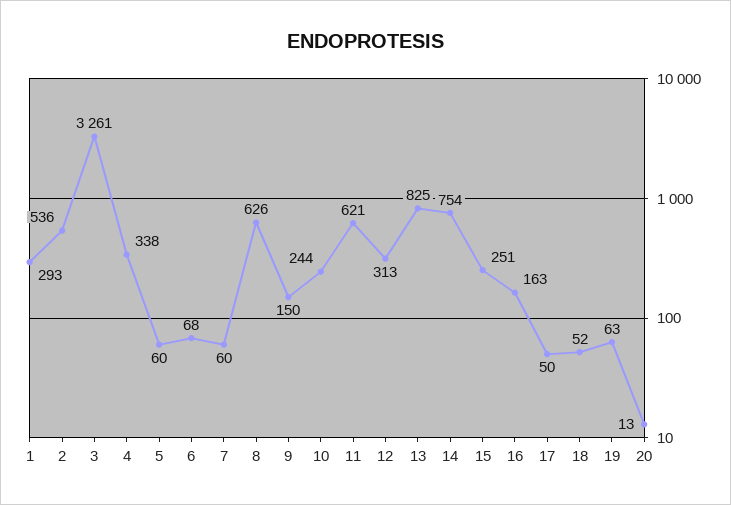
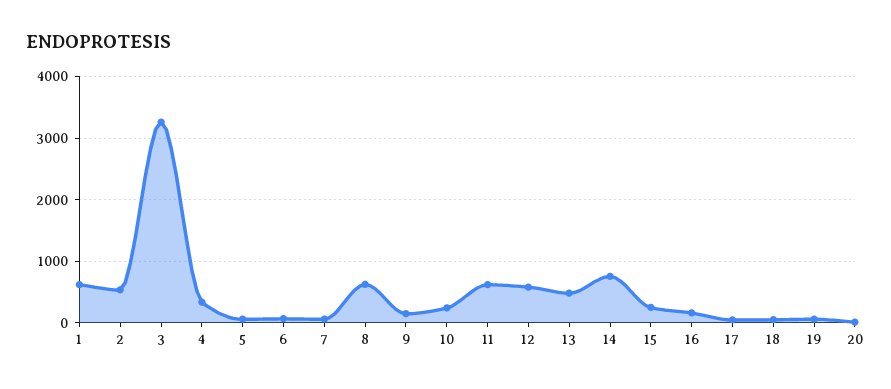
  {
-   "1": 293,
+   "1": 600,
    "2": 536,
    "3": 3261,
    "4": 338,
    "5": 60,
    "6": 68,
    "7": 60,
    "8": 626,
    "9": 150,
    "10": 244,
    "11": 621,
-   "12": 313,
+   "12": 600,
-   "13": 825,
+   "13": 500,
    "14": 754,
    "15": 251,
    "16": 163,
    "17": 50,
    "18": 52,
    "19": 63,
    "20": 13
  }

